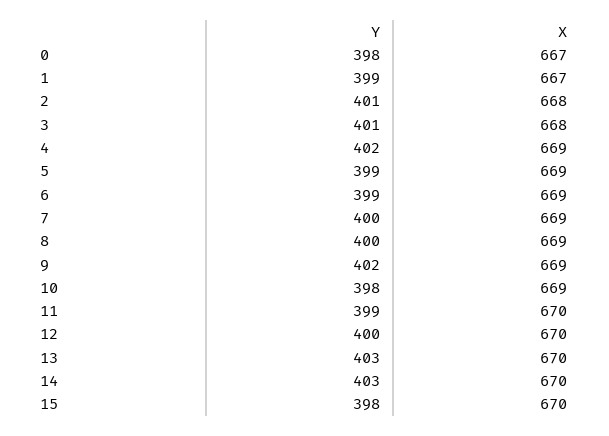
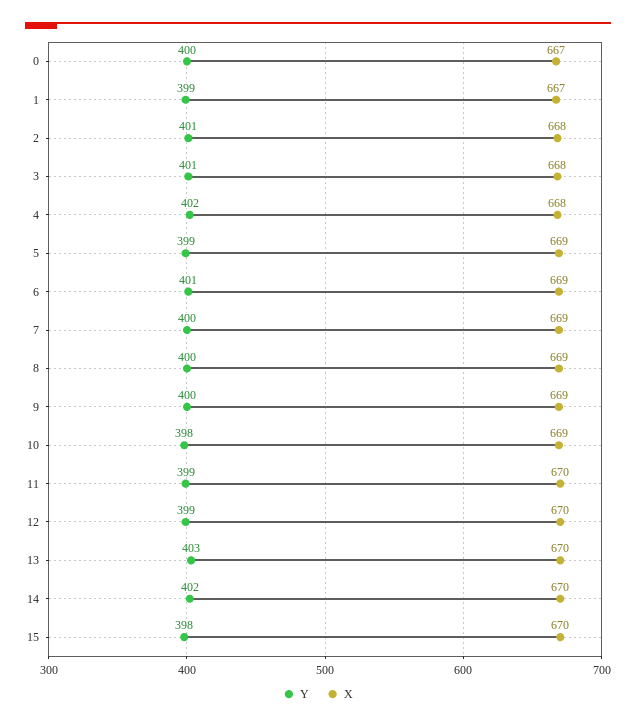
  {
    "Y": {
-     "0": 398,
+     "0": 400,
      "1": 399,
      "2": 401,
      "3": 401,
      "4": 402,
      "5": 399,
-     "6": 399,
+     "6": 401,
      "7": 400,
      "8": 400,
-     "9": 402,
+     "9": 400,
      "10": 398,
      "11": 399,
-     "12": 400,
+     "12": 399,
      "13": 403,
-     "14": 403,
+     "14": 402,
      "15": 398
    },
    "X": {
      "0": 667,
      "1": 667,
      "2": 668,
      "3": 668,
-     "4": 669,
+     "4": 668,
      "5": 669,
      "6": 669,
      "7": 669,
      "8": 669,
      "9": 669,
      "10": 669,
      "11": 670,
      "12": 670,
      "13": 670,
      "14": 670,
      "15": 670
    }
  }

